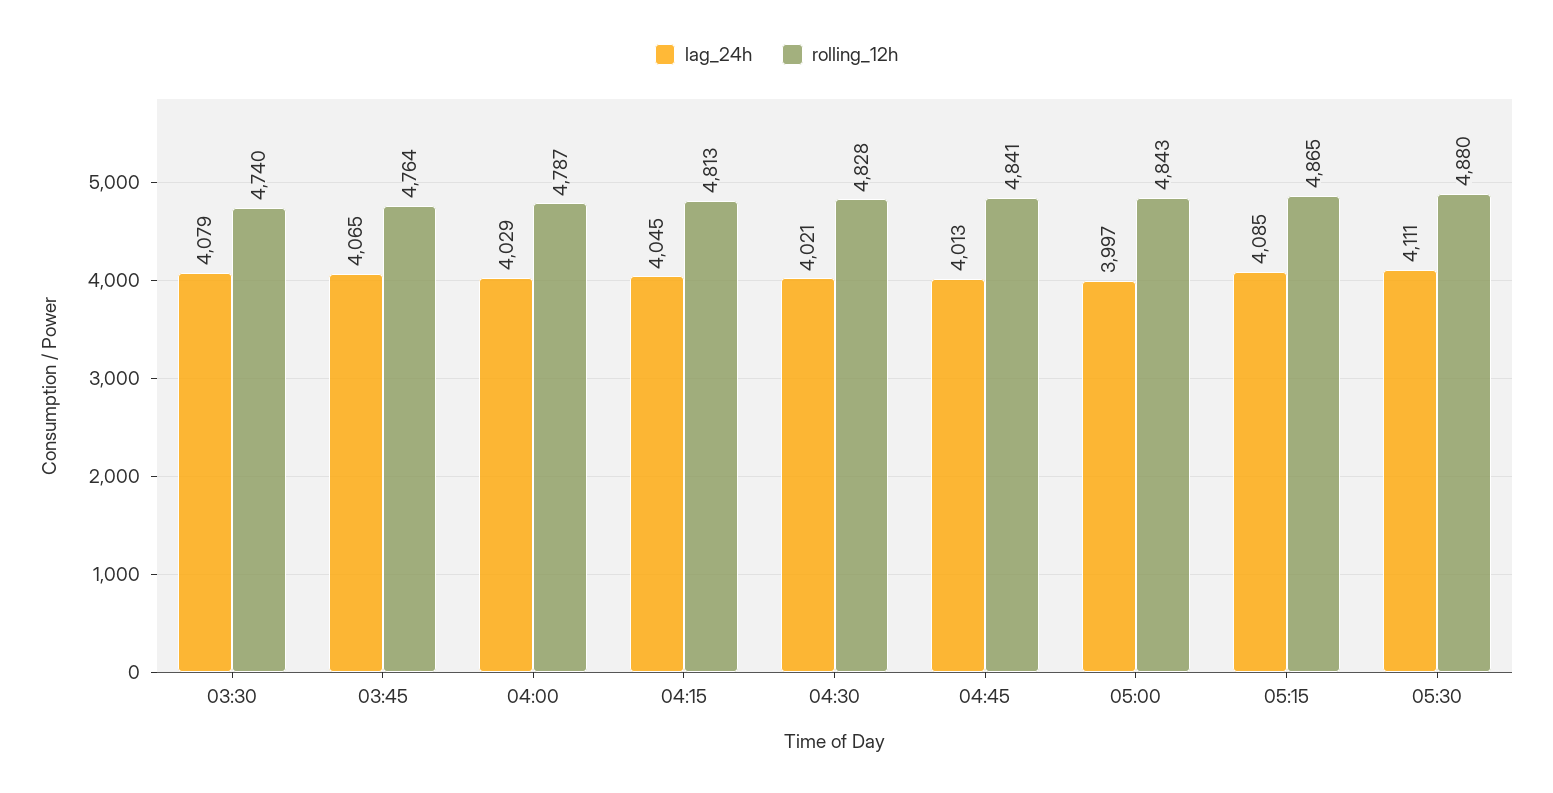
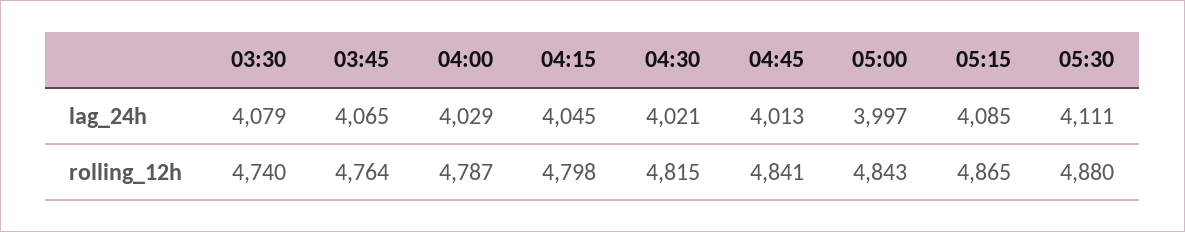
  {
    "lag_24h": {
      "03:30": 4079,
      "03:45": 4065,
      "04:00": 4029,
      "04:15": 4045,
      "04:30": 4021,
      "04:45": 4013,
      "05:00": 3997,
      "05:15": 4085,
      "05:30": 4111
    },
    "rolling_12h": {
      "03:30": 4740,
      "03:45": 4764,
      "04:00": 4787,
-     "04:15": 4813,
+     "04:15": 4798,
-     "04:30": 4828,
+     "04:30": 4815,
      "04:45": 4841,
      "05:00": 4843,
      "05:15": 4865,
      "05:30": 4880
    }
  }

